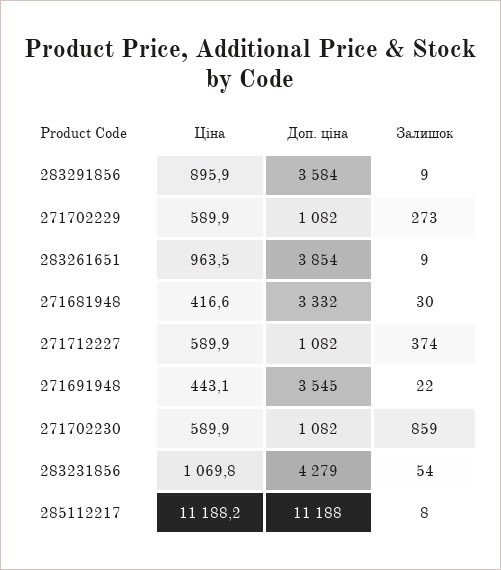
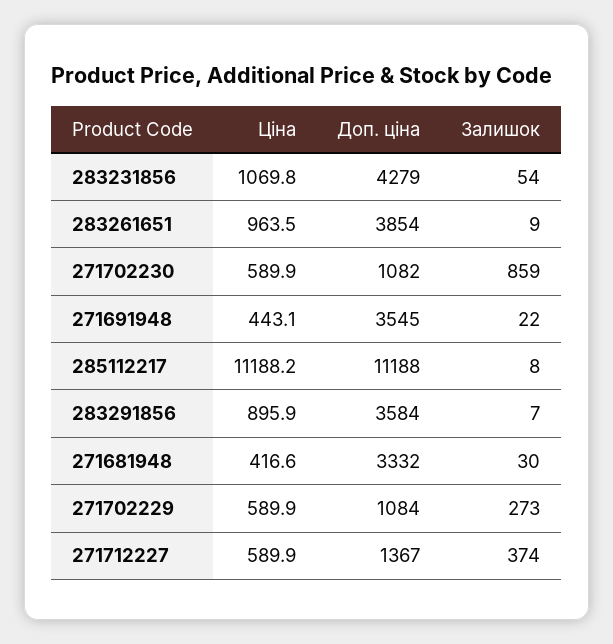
  {
    "Ціна": {
      "283291856": 895.9,
      "271702229": 589.9,
      "283261651": 963.5,
      "271681948": 416.6,
      "271712227": 589.9,
      "271691948": 443.1,
      "271702230": 589.9,
      "283231856": 1069.8,
      "285112217": 11188.2
    },
    "Доп. ціна": {
      "283291856": 3584,
-     "271702229": 1082,
+     "271702229": 1084,
      "283261651": 3854,
      "271681948": 3332,
-     "271712227": 1082,
+     "271712227": 1367,
      "271691948": 3545,
      "271702230": 1082,
      "283231856": 4279,
      "285112217": 11188
    },
    "Залишок": {
-     "283291856": 9,
+     "283291856": 7,
      "271702229": 273,
      "283261651": 9,
      "271681948": 30,
      "271712227": 374,
      "271691948": 22,
      "271702230": 859,
      "283231856": 54,
      "285112217": 8
    }
  }

